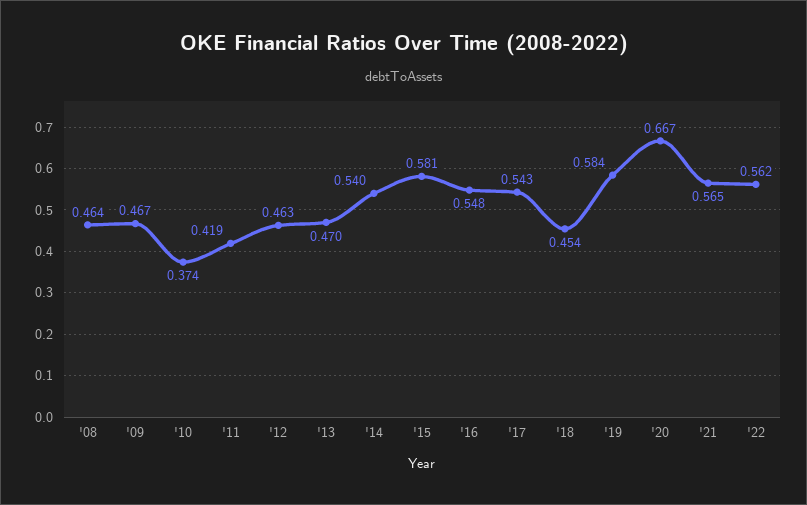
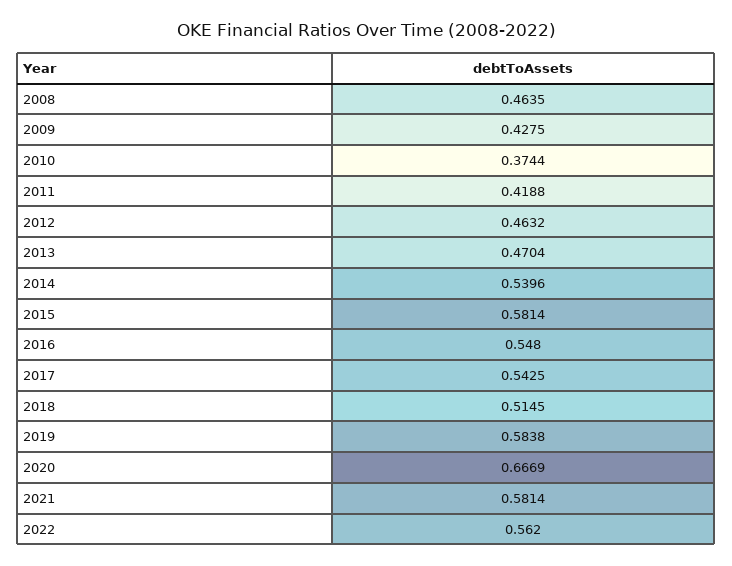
  {
    "'08": 0.4635,
-   "'09": 0.467,
+   "'09": 0.4275,
    "'10": 0.3744,
    "'11": 0.4188,
    "'12": 0.4632,
    "'13": 0.4704,
    "'14": 0.5396,
    "'15": 0.5814,
    "'16": 0.548,
    "'17": 0.5425,
-   "'18": 0.454,
+   "'18": 0.5145,
    "'19": 0.5838,
    "'20": 0.6669,
-   "'21": 0.565,
+   "'21": 0.5814,
    "'22": 0.562
  }

